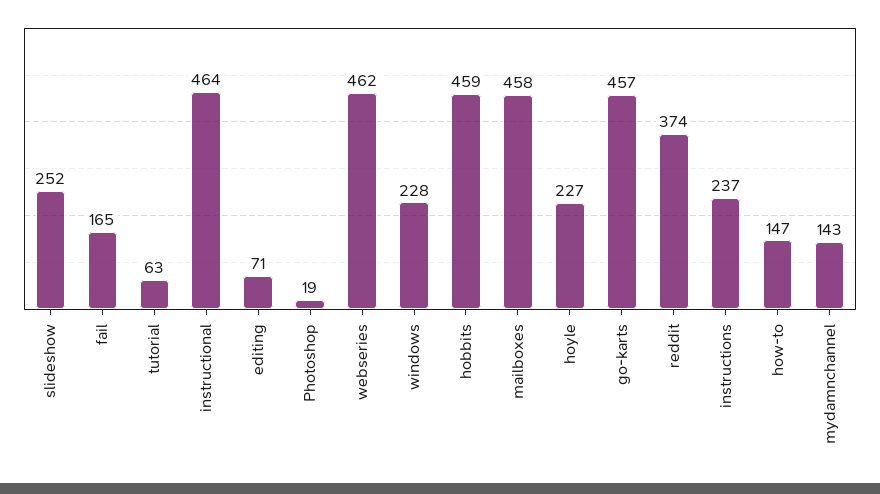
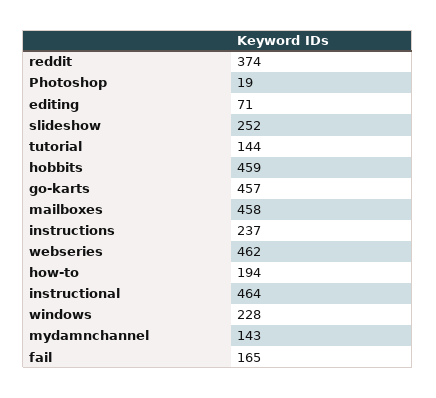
  {
    "slideshow": 252,
    "fail": 165,
-   "tutorial": 63,
+   "tutorial": 144,
    "instructional": 464,
    "editing": 71,
    "Photoshop": 19,
    "webseries": 462,
    "windows": 228,
    "hobbits": 459,
    "mailboxes": 458,
-   "hoyle": 227,
    "go-karts": 457,
    "reddit": 374,
    "instructions": 237,
-   "how-to": 147,
+   "how-to": 194,
    "mydamnchannel": 143
  }

